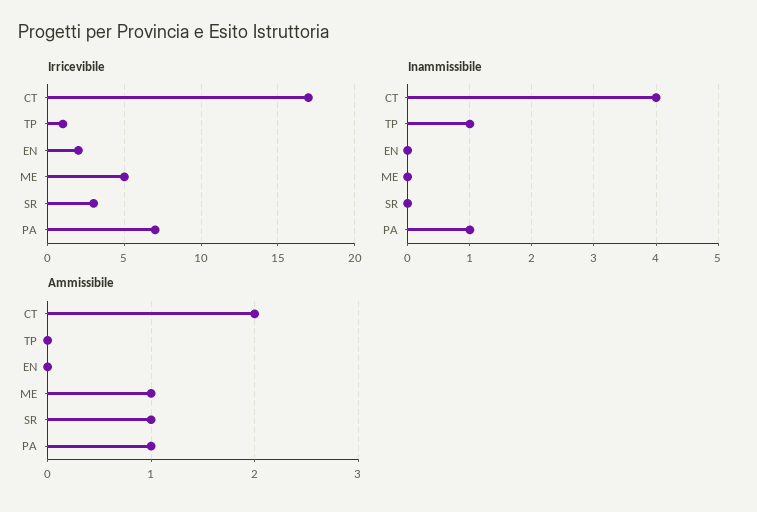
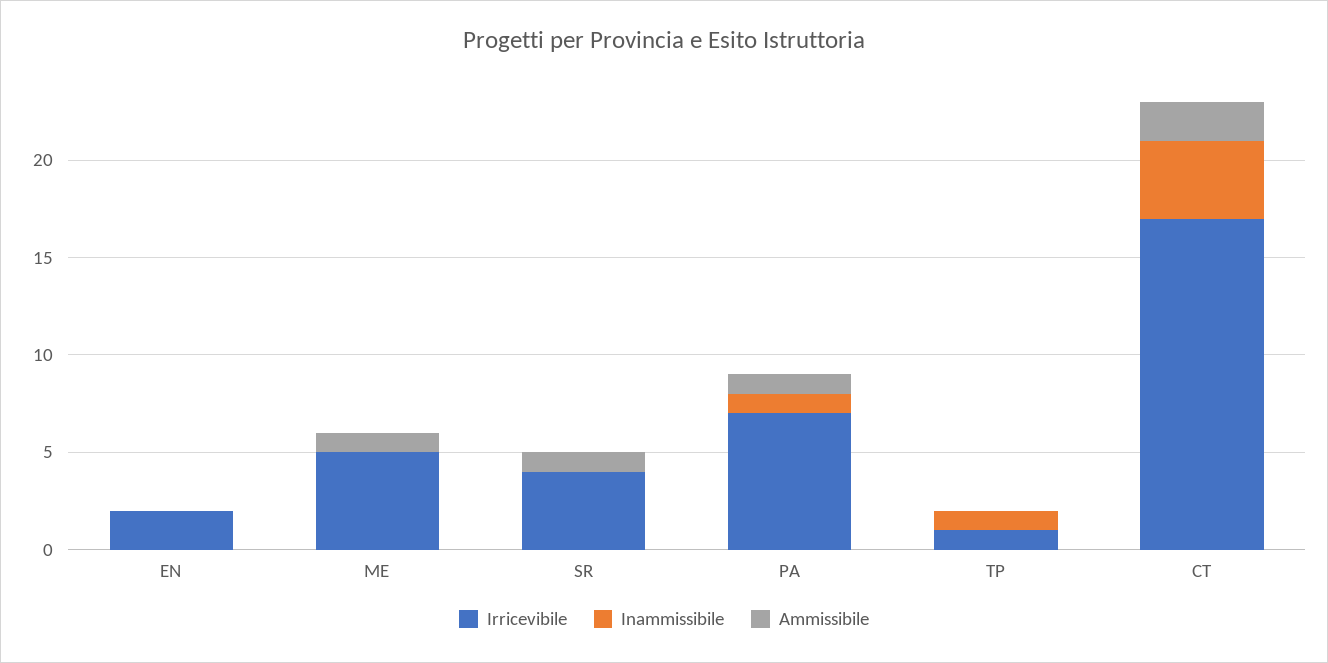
  {
    "Irricevibile": {
      "CT": 17,
      "TP": 1,
      "EN": 2,
      "ME": 5,
-     "SR": 3,
+     "SR": 4,
      "PA": 7
    },
    "Inammissibile": {
      "CT": 4,
      "TP": 1,
      "EN": 0,
      "ME": 0,
      "SR": 0,
      "PA": 1
    },
    "Ammissibile": {
      "CT": 2,
      "TP": 0,
      "EN": 0,
      "ME": 1,
      "SR": 1,
      "PA": 1
    }
  }

